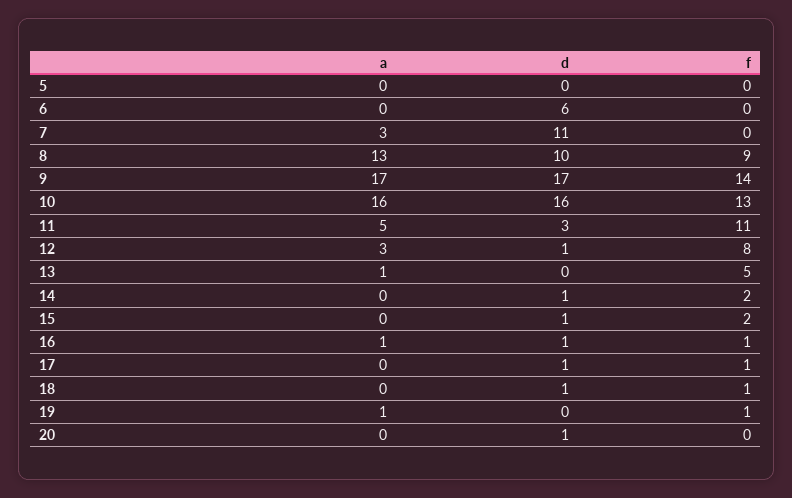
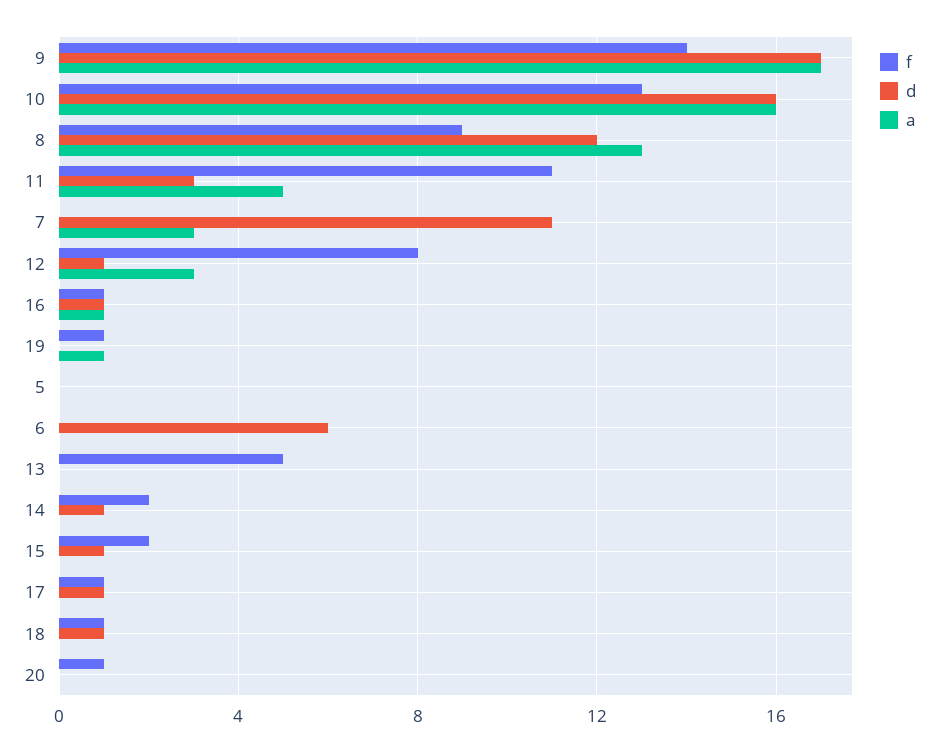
  {
    "a": {
      "5": 0,
      "6": 0,
      "7": 3,
      "8": 13,
      "9": 17,
      "10": 16,
      "11": 5,
      "12": 3,
-     "13": 1,
+     "13": 0,
      "14": 0,
      "15": 0,
      "16": 1,
      "17": 0,
      "18": 0,
      "19": 1,
      "20": 0
    },
    "d": {
      "5": 0,
      "6": 6,
      "7": 11,
-     "8": 10,
+     "8": 12,
      "9": 17,
      "10": 16,
      "11": 3,
      "12": 1,
      "13": 0,
      "14": 1,
      "15": 1,
      "16": 1,
      "17": 1,
      "18": 1,
      "19": 0,
-     "20": 1
+     "20": 0
    },
    "f": {
      "5": 0,
      "6": 0,
      "7": 0,
      "8": 9,
      "9": 14,
      "10": 13,
      "11": 11,
      "12": 8,
      "13": 5,
      "14": 2,
      "15": 2,
      "16": 1,
      "17": 1,
      "18": 1,
      "19": 1,
-     "20": 0
+     "20": 1
    }
  }

